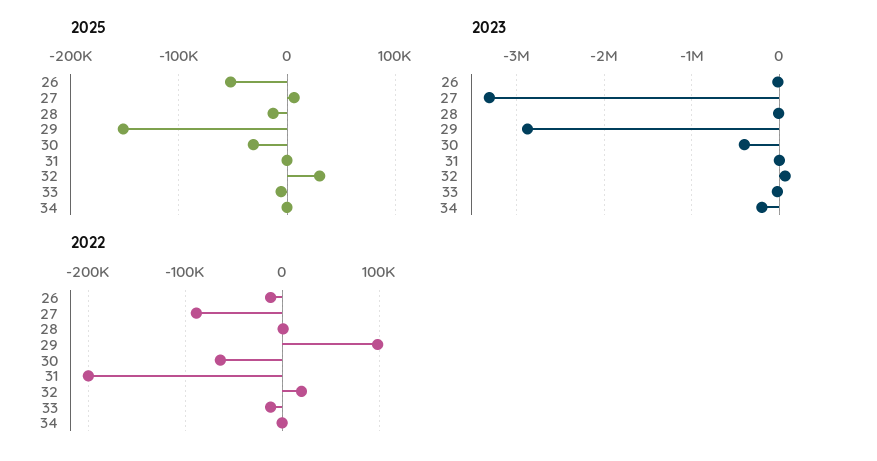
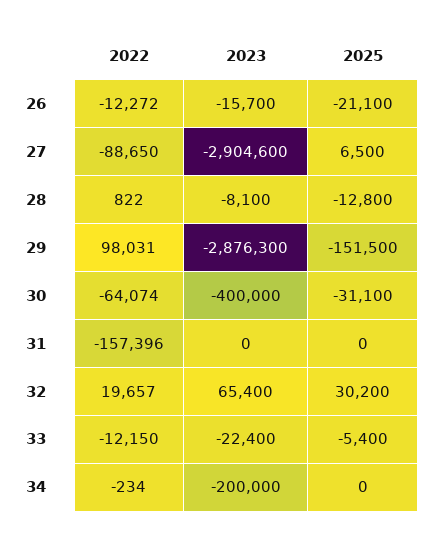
  {
    "2025": {
-     "26": -50000,
+     "26": -21100,
      "27": 6500,
      "28": -12800,
      "29": -151500,
      "30": -31100,
      "31": 0,
      "32": 30200,
      "33": -5400,
      "34": 0
    },
    "2023": {
      "26": -15700,
-     "27": -3300000,
+     "27": -2904600,
      "28": -8100,
      "29": -2876300,
      "30": -400000,
      "31": 0,
      "32": 65400,
      "33": -22400,
      "34": -200000
    },
    "2022": {
      "26": -12272,
      "27": -88650,
      "28": 822,
      "29": 98031,
      "30": -64074,
-     "31": -200000,
+     "31": -157396,
      "32": 19657,
      "33": -12150,
      "34": -234
    }
  }

